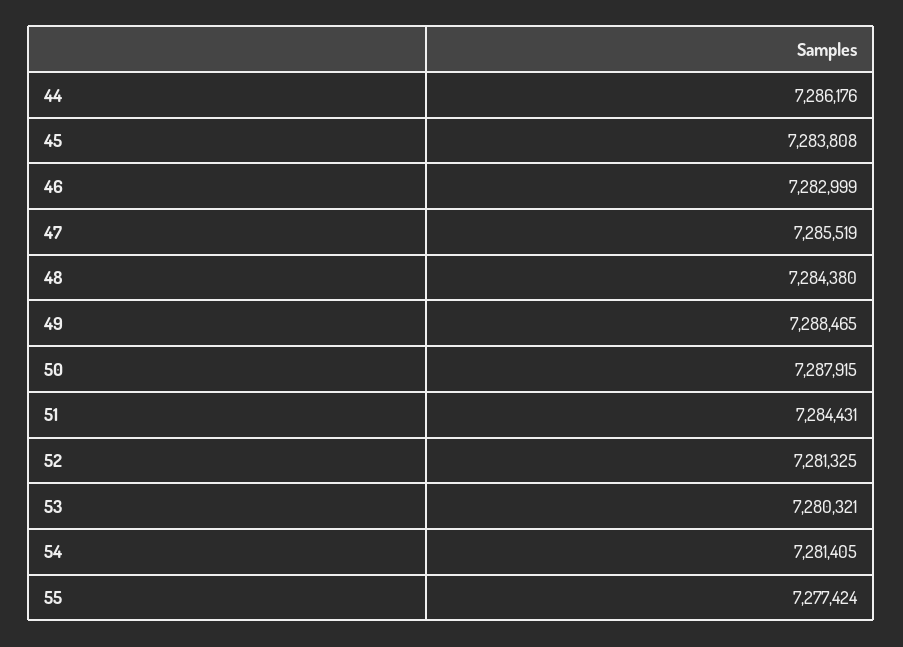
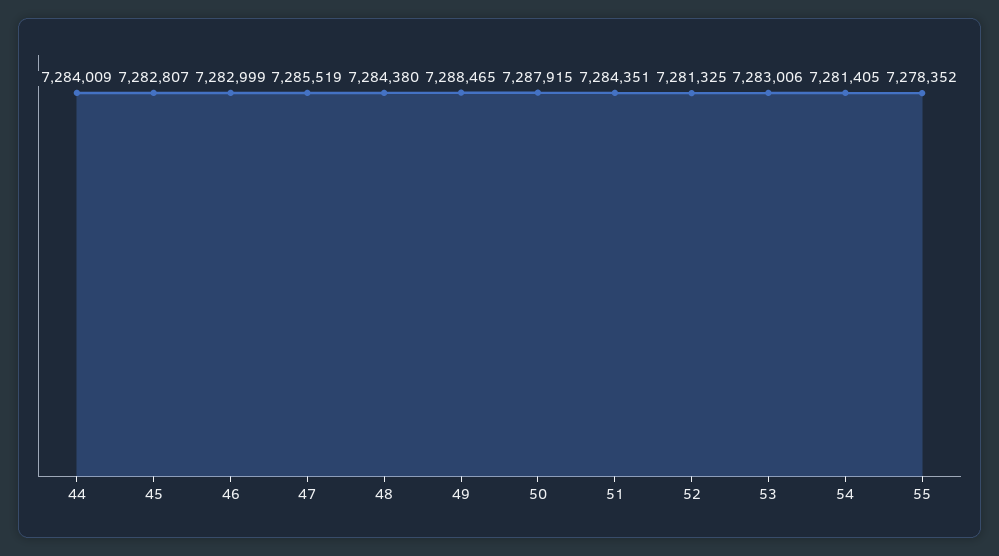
  {
-   "44": 7286176,
+   "44": 7284009,
-   "45": 7283808,
+   "45": 7282807,
    "46": 7282999,
    "47": 7285519,
    "48": 7284380,
    "49": 7288465,
    "50": 7287915,
-   "51": 7284431,
+   "51": 7284351,
    "52": 7281325,
-   "53": 7280321,
+   "53": 7283006,
    "54": 7281405,
-   "55": 7277424
+   "55": 7278352
  }

